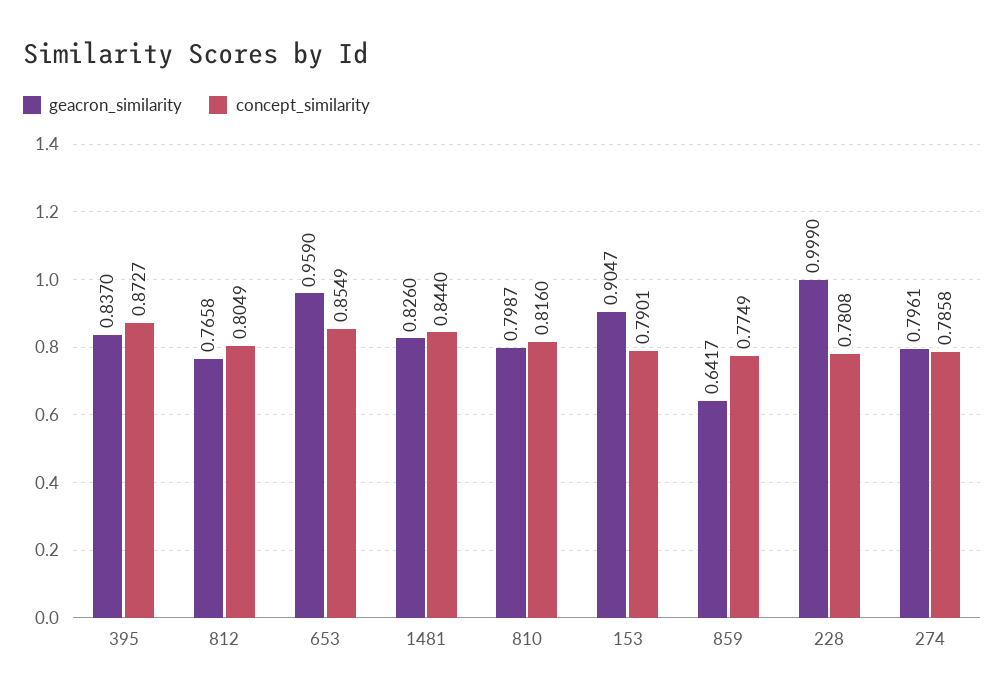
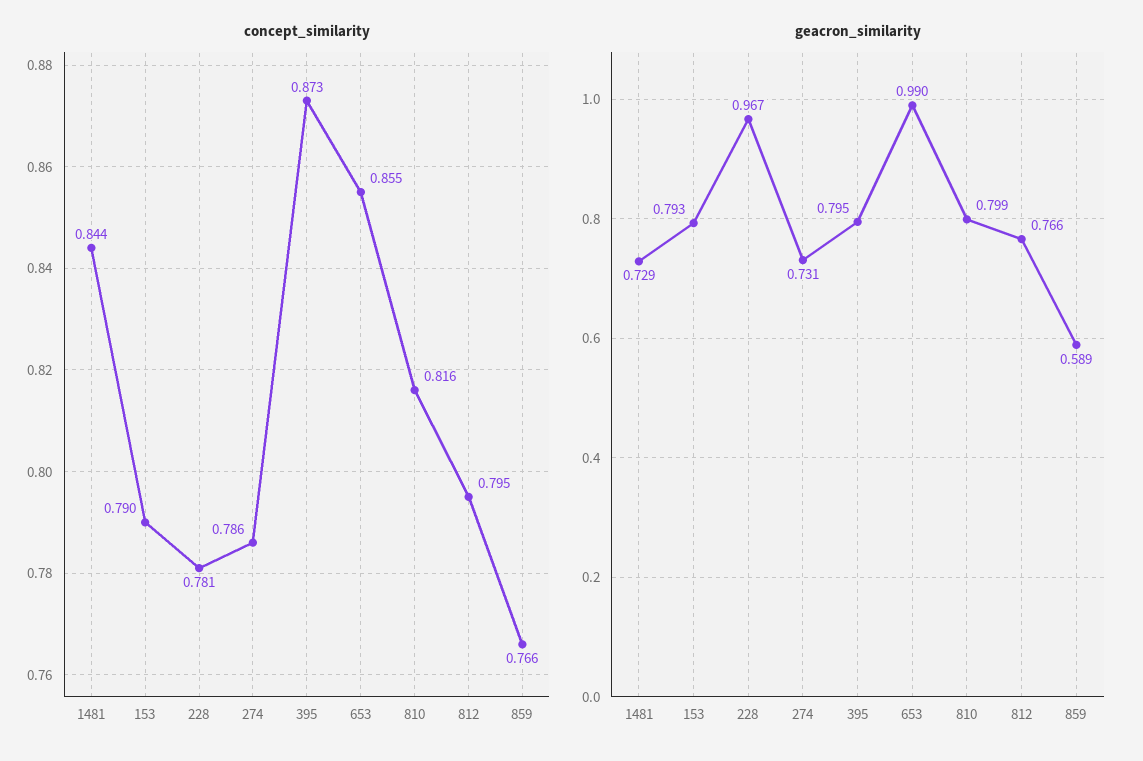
  {
    "geacron_similarity": {
-     "395": 0.837,
+     "395": 0.795,
      "812": 0.7658,
-     "653": 0.959,
+     "653": 0.99,
-     "1481": 0.826,
+     "1481": 0.729,
      "810": 0.7987,
-     "153": 0.9047,
+     "153": 0.793,
-     "859": 0.6417,
+     "859": 0.589,
-     "228": 0.999,
+     "228": 0.967,
-     "274": 0.7961
+     "274": 0.731
    },
    "concept_similarity": {
      "395": 0.8727,
-     "812": 0.8049,
+     "812": 0.795,
      "653": 0.8549,
      "1481": 0.844,
      "810": 0.816,
      "153": 0.7901,
-     "859": 0.7749,
+     "859": 0.766,
      "228": 0.7808,
      "274": 0.7858
    }
  }

